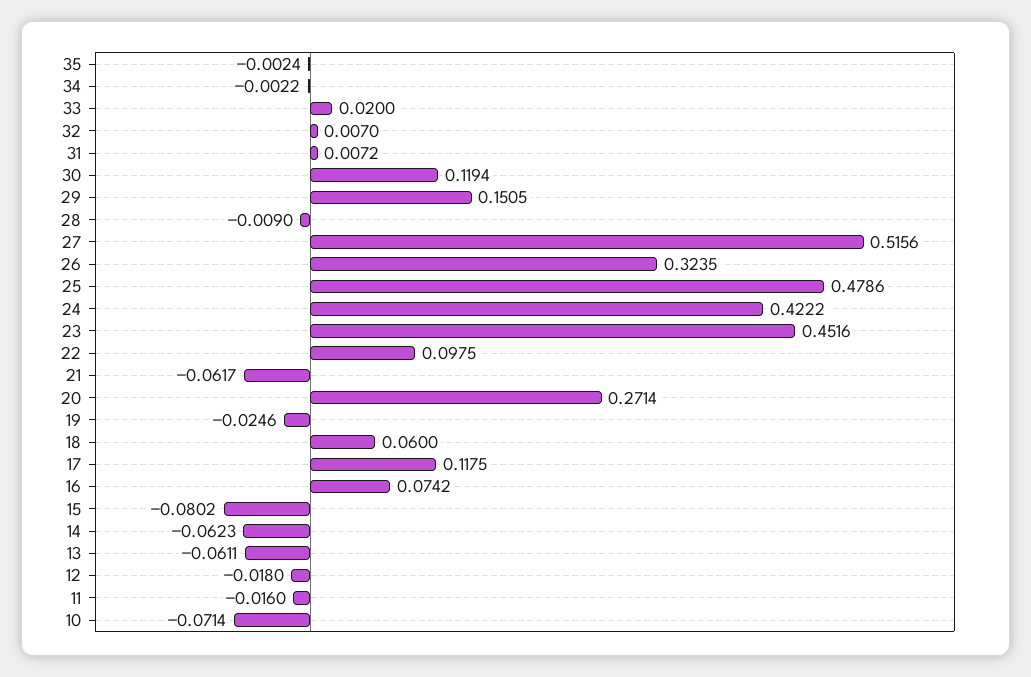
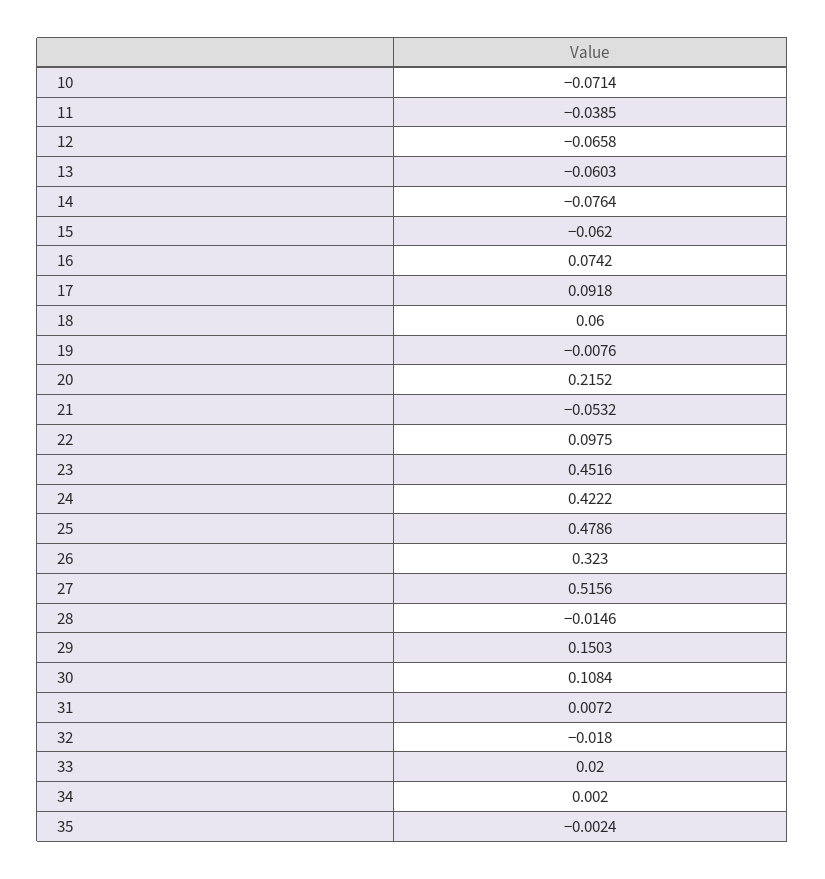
  {
    "35": -0.0024,
-   "34": -0.0022,
+   "34": 0.002,
    "33": 0.02,
-   "32": 0.007,
+   "32": -0.018,
    "31": 0.0072,
-   "30": 0.1194,
+   "30": 0.1084,
-   "29": 0.1505,
+   "29": 0.1503,
-   "28": -0.009,
+   "28": -0.0146,
    "27": 0.5156,
-   "26": 0.3235,
+   "26": 0.323,
    "25": 0.4786,
    "24": 0.4222,
    "23": 0.4516,
    "22": 0.0975,
-   "21": -0.0617,
+   "21": -0.0532,
-   "20": 0.2714,
+   "20": 0.2152,
-   "19": -0.0246,
+   "19": -0.0076,
    "18": 0.06,
-   "17": 0.1175,
+   "17": 0.0918,
    "16": 0.0742,
-   "15": -0.0802,
+   "15": -0.062,
-   "14": -0.0623,
+   "14": -0.0764,
-   "13": -0.0611,
+   "13": -0.0603,
-   "12": -0.018,
+   "12": -0.0658,
-   "11": -0.016,
+   "11": -0.0385,
    "10": -0.0714
  }

